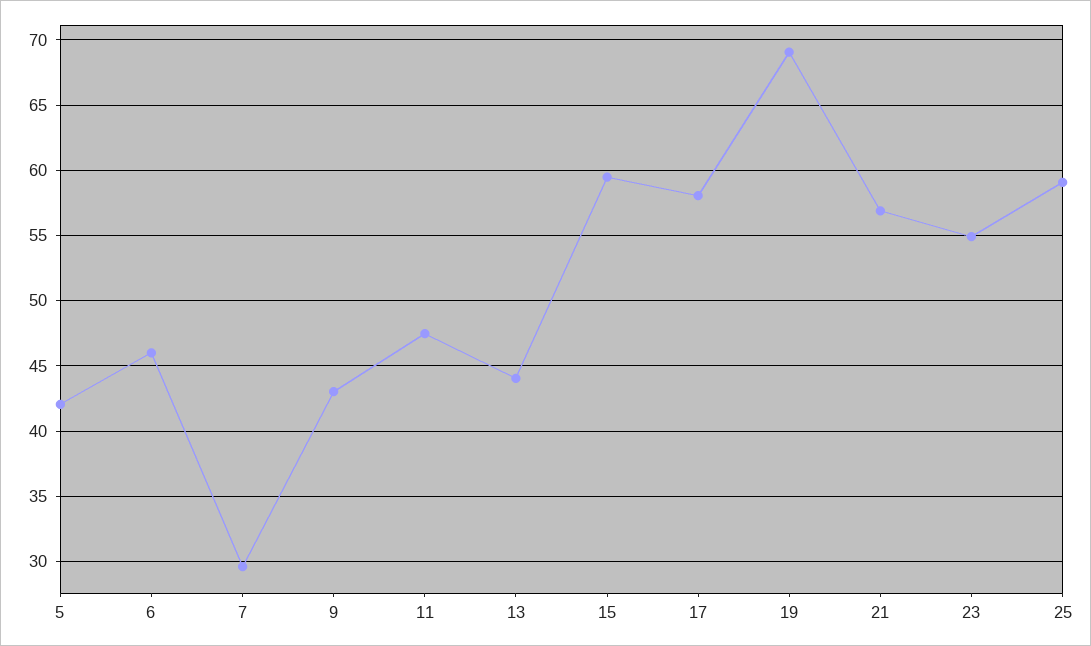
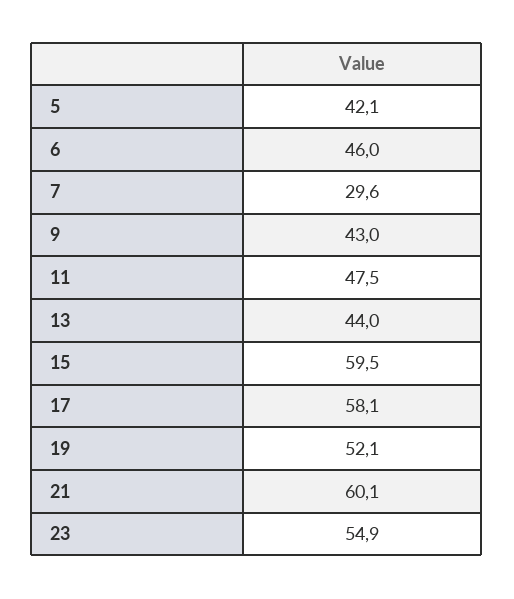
  {
    "5": 42.1,
    "6": 46,
    "7": 29.6,
    "9": 43,
    "11": 47.5,
    "13": 44,
    "15": 59.5,
    "17": 58.1,
-   "19": 69,
+   "19": 52.1,
-   "21": 57,
+   "21": 60.1,
-   "23": 54.9,
+   "23": 54.9
-   "25": 59
  }

